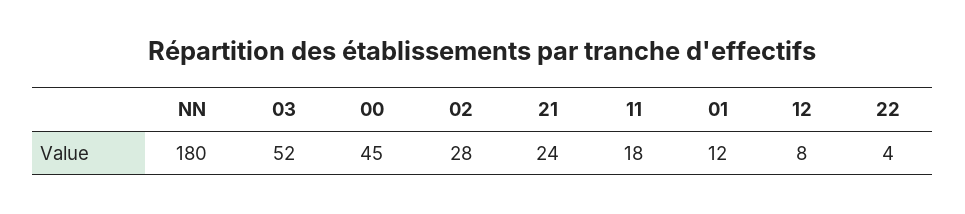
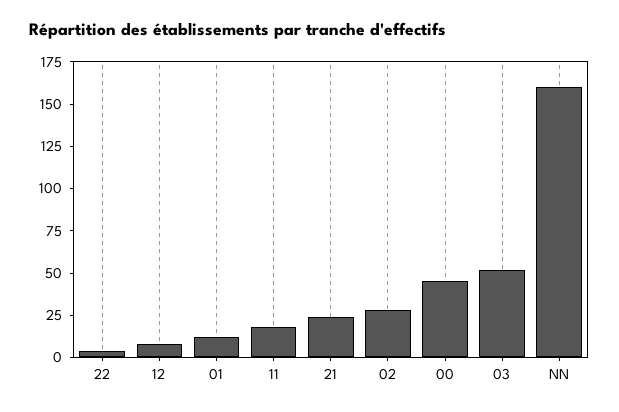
  {
-   "NN": 180,
+   "NN": 160,
    "03": 52,
    "00": 45,
    "02": 28,
    "21": 24,
    "11": 18,
    "01": 12,
    "12": 8,
    "22": 4
  }

